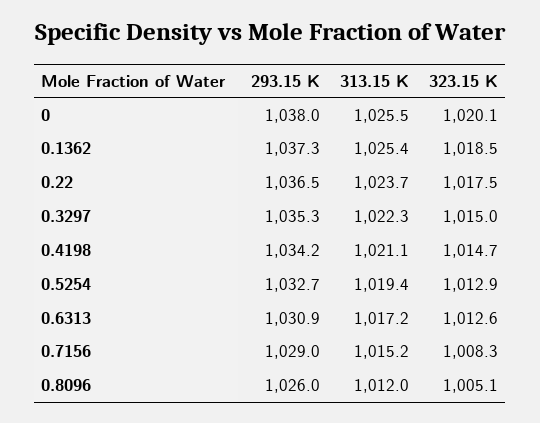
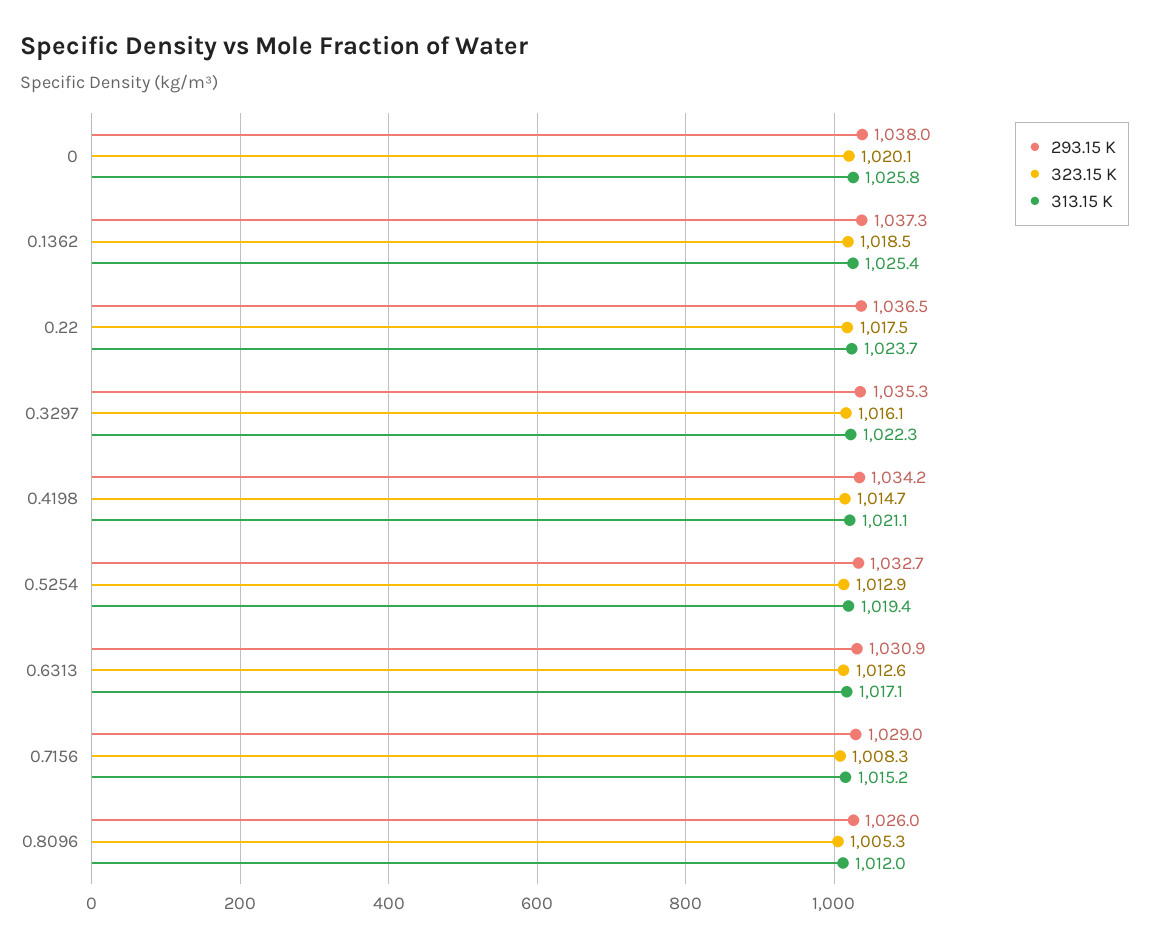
  {
    "293.15 K": {
      "0": 1038,
      "0.1362": 1037.3,
      "0.22": 1036.5,
      "0.3297": 1035.3,
      "0.4198": 1034.2,
      "0.5254": 1032.7,
      "0.6313": 1030.9,
      "0.7156": 1029,
      "0.8096": 1026
    },
    "313.15 K": {
-     "0": 1025.5,
+     "0": 1025.8,
      "0.1362": 1025.4,
      "0.22": 1023.7,
      "0.3297": 1022.3,
      "0.4198": 1021.1,
      "0.5254": 1019.4,
-     "0.6313": 1017.2,
+     "0.6313": 1017.1,
      "0.7156": 1015.2,
      "0.8096": 1012
    },
    "323.15 K": {
      "0": 1020.1,
      "0.1362": 1018.5,
      "0.22": 1017.5,
-     "0.3297": 1015,
+     "0.3297": 1016.1,
      "0.4198": 1014.7,
      "0.5254": 1012.9,
      "0.6313": 1012.6,
      "0.7156": 1008.3,
-     "0.8096": 1005.1
+     "0.8096": 1005.3
    }
  }

